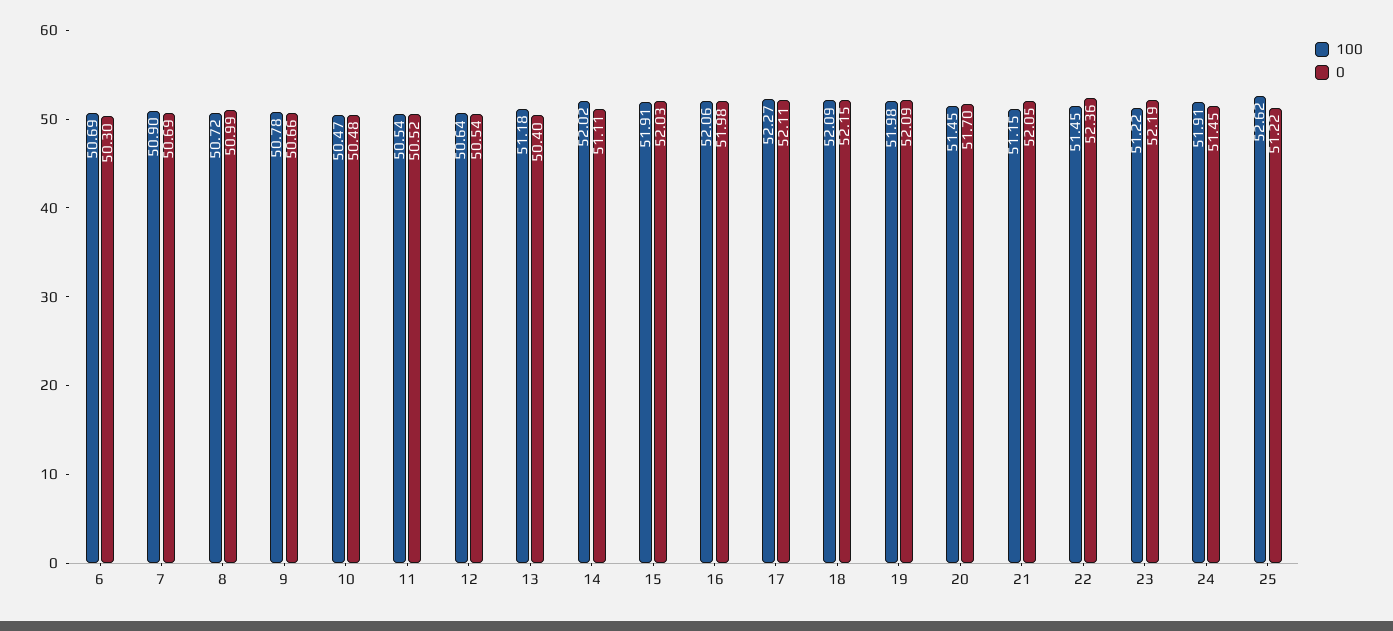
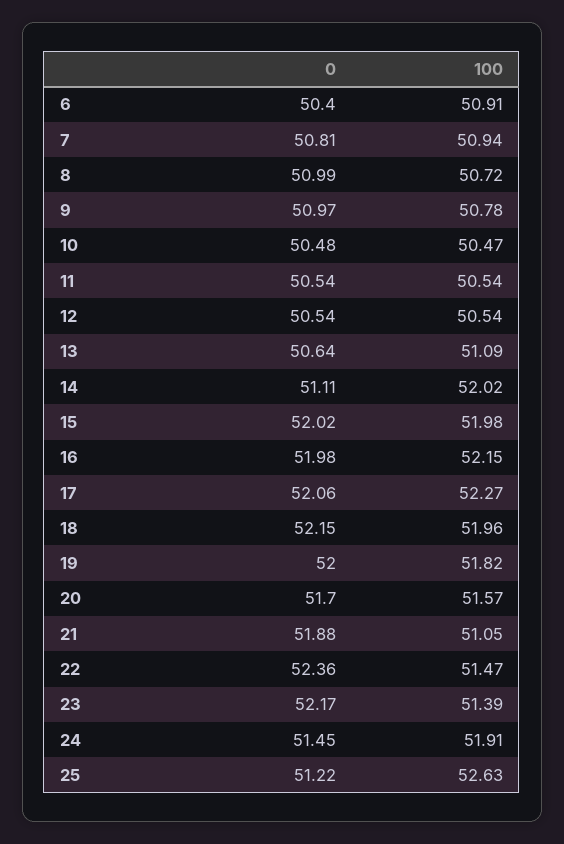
  {
    "100": {
-     "6": 50.69,
+     "6": 50.91,
-     "7": 50.9,
+     "7": 50.94,
      "8": 50.72,
      "9": 50.78,
      "10": 50.47,
      "11": 50.54,
-     "12": 50.64,
+     "12": 50.54,
-     "13": 51.18,
+     "13": 51.09,
      "14": 52.02,
-     "15": 51.91,
+     "15": 51.98,
-     "16": 52.06,
+     "16": 52.15,
      "17": 52.27,
-     "18": 52.09,
+     "18": 51.96,
-     "19": 51.98,
+     "19": 51.82,
-     "20": 51.45,
+     "20": 51.57,
-     "21": 51.15,
+     "21": 51.05,
-     "22": 51.45,
+     "22": 51.47,
-     "23": 51.22,
+     "23": 51.39,
      "24": 51.91,
-     "25": 52.62
+     "25": 52.63
    },
    "0": {
-     "6": 50.3,
+     "6": 50.4,
-     "7": 50.69,
+     "7": 50.81,
      "8": 50.99,
-     "9": 50.66,
+     "9": 50.97,
      "10": 50.48,
-     "11": 50.52,
+     "11": 50.54,
      "12": 50.54,
-     "13": 50.4,
+     "13": 50.64,
      "14": 51.11,
-     "15": 52.03,
+     "15": 52.02,
      "16": 51.98,
-     "17": 52.11,
+     "17": 52.06,
      "18": 52.15,
-     "19": 52.09,
+     "19": 52,
      "20": 51.7,
-     "21": 52.05,
+     "21": 51.88,
      "22": 52.36,
-     "23": 52.19,
+     "23": 52.17,
      "24": 51.45,
      "25": 51.22
    }
  }

